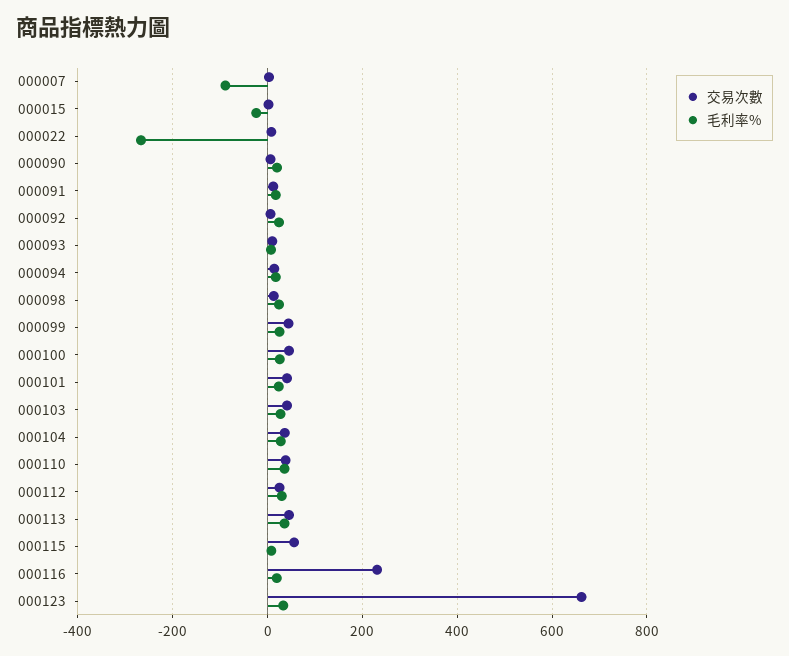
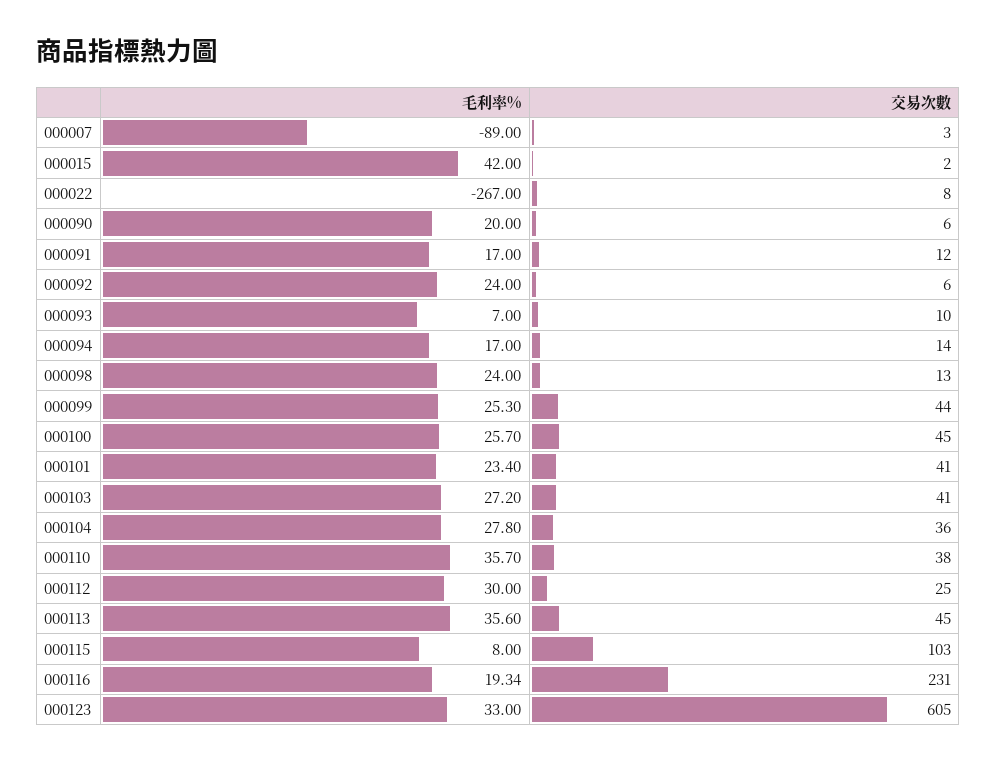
  {
    "交易次數": {
      "000007": 3,
      "000015": 2,
      "000022": 8,
      "000090": 6,
      "000091": 12,
      "000092": 6,
      "000093": 10,
      "000094": 14,
      "000098": 13,
      "000099": 44,
      "000100": 45,
      "000101": 41,
      "000103": 41,
      "000104": 36,
      "000110": 38,
      "000112": 25,
      "000113": 45,
-     "000115": 60,
+     "000115": 103,
      "000116": 231,
-     "000123": 660
+     "000123": 605
    },
    "毛利率%": {
      "000007": -89,
-     "000015": -20,
+     "000015": 42,
      "000022": -267,
      "000090": 20,
      "000091": 17,
      "000092": 24,
      "000093": 7,
      "000094": 17,
      "000098": 24,
      "000099": 25.3,
      "000100": 25.7,
      "000101": 23.4,
      "000103": 27.2,
      "000104": 27.8,
      "000110": 35.7,
      "000112": 30,
      "000113": 35.6,
      "000115": 8,
      "000116": 19.34,
      "000123": 33
    }
  }

